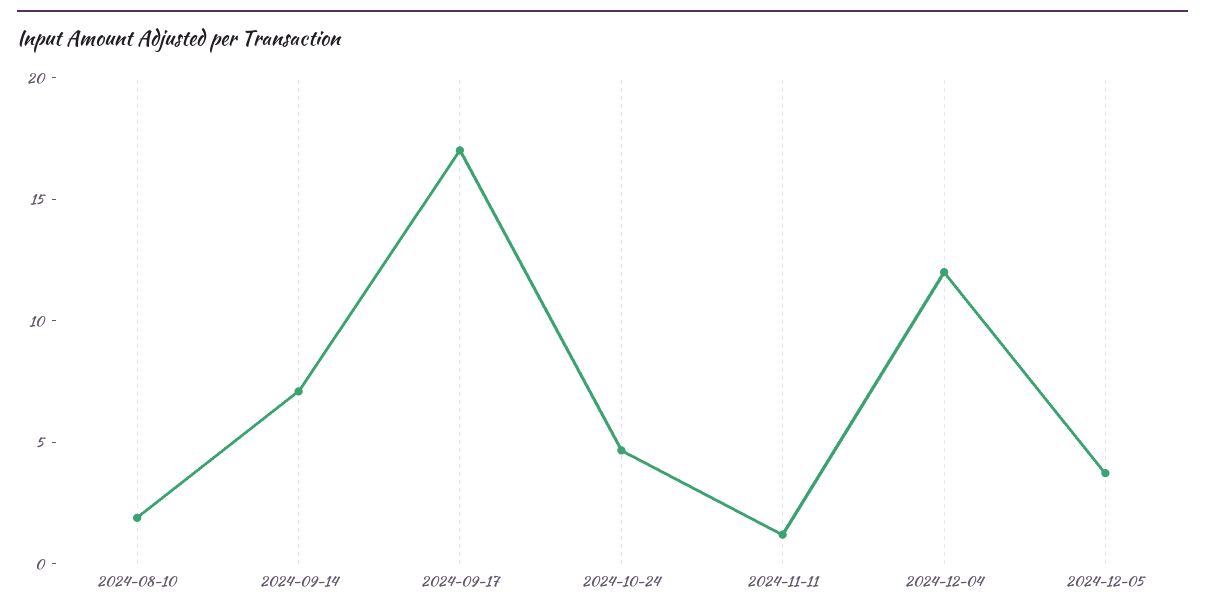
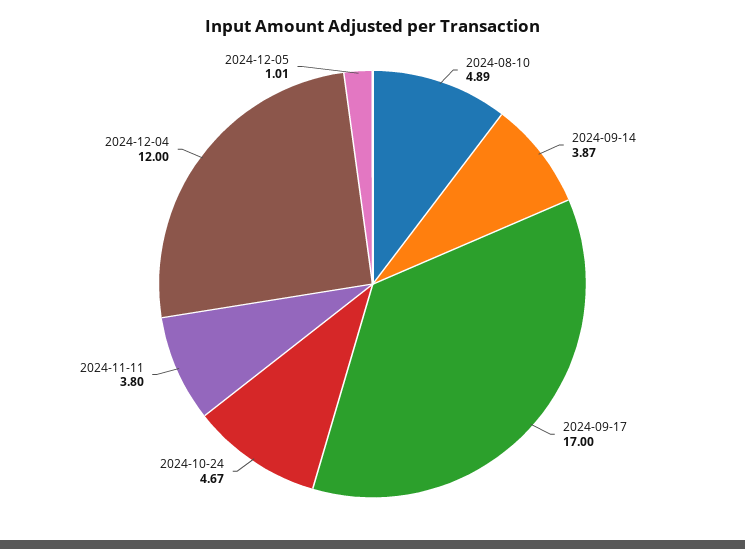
  {
-   "2024-08-10": 2,
+   "2024-08-10": 4.89,
-   "2024-09-14": 7,
+   "2024-09-14": 3.87,
    "2024-09-17": 17,
    "2024-10-24": 4.67,
-   "2024-11-11": 1,
+   "2024-11-11": 3.8,
    "2024-12-04": 12,
-   "2024-12-05": 4
+   "2024-12-05": 1.01
  }

